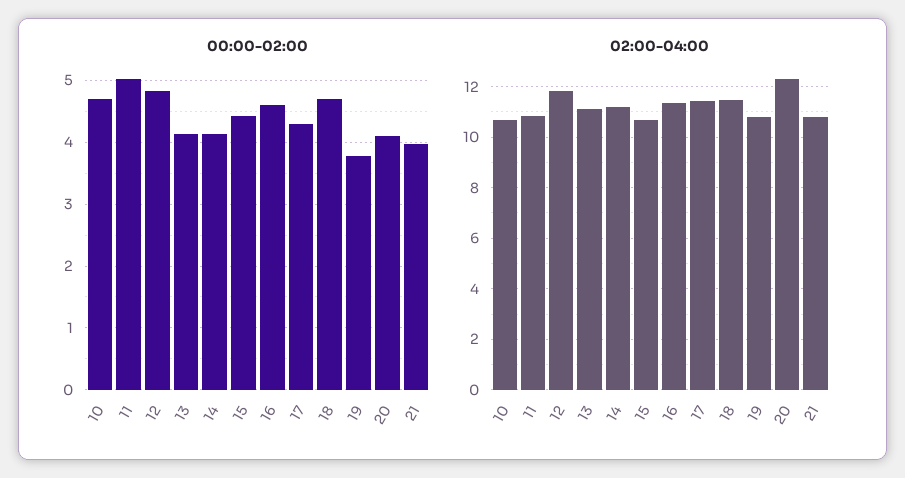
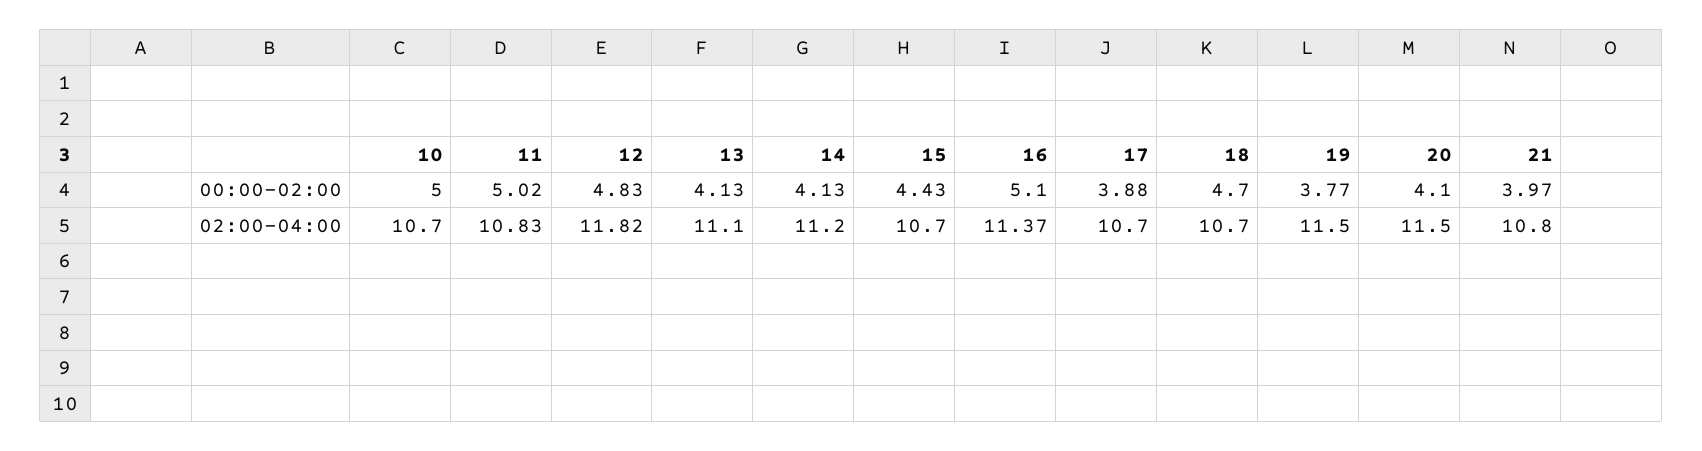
  {
    "00:00-02:00": {
-     "10": 4.7,
+     "10": 5,
      "11": 5.02,
      "12": 4.83,
      "13": 4.13,
      "14": 4.13,
      "15": 4.43,
-     "16": 4.6,
+     "16": 5.1,
-     "17": 4.3,
+     "17": 3.88,
      "18": 4.7,
      "19": 3.77,
      "20": 4.1,
      "21": 3.97
    },
    "02:00-04:00": {
      "10": 10.7,
      "11": 10.83,
      "12": 11.82,
      "13": 11.1,
      "14": 11.2,
      "15": 10.7,
      "16": 11.37,
-     "17": 11.5,
+     "17": 10.7,
-     "18": 11.5,
+     "18": 10.7,
-     "19": 10.75,
+     "19": 11.5,
-     "20": 12.25,
+     "20": 11.5,
      "21": 10.8
    }
  }

